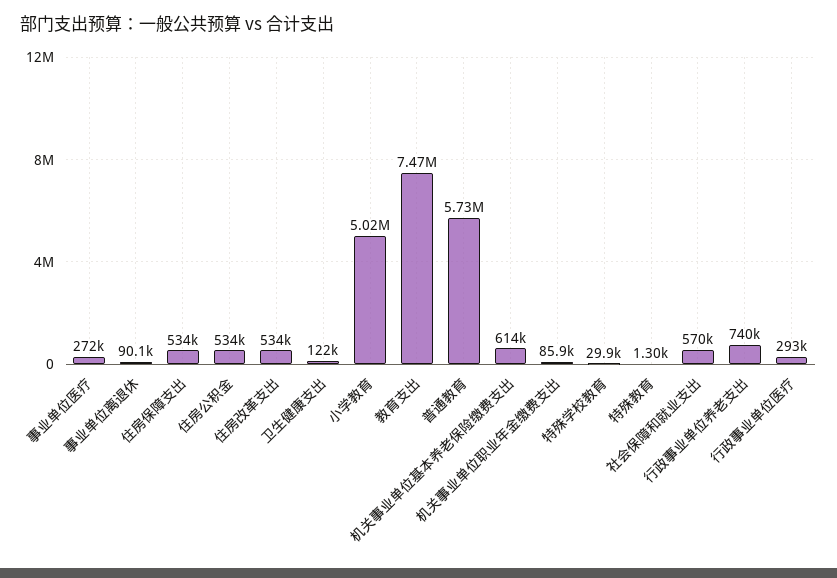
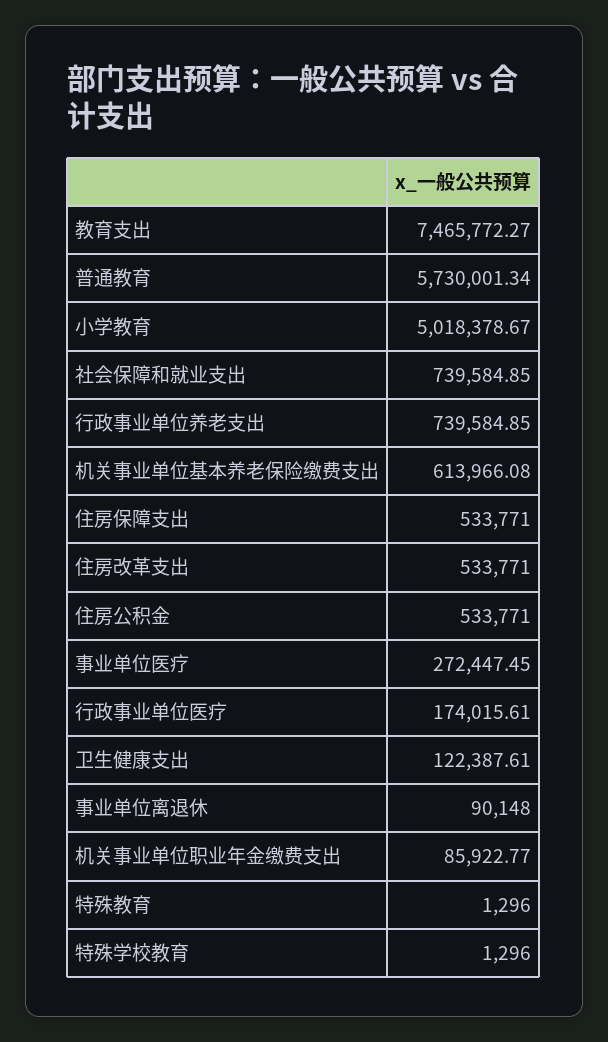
  {
    "事业单位医疗": 272447.45,
    "事业单位离退休": 90148,
    "住房保障支出": 533771,
    "住房公积金": 533771,
    "住房改革支出": 533771,
    "卫生健康支出": 122387.61,
    "小学教育": 5018378.67,
    "教育支出": 7465772.27,
    "普通教育": 5730001.34,
    "机关事业单位基本养老保险缴费支出": 613966.08,
    "机关事业单位职业年金缴费支出": 85922.77,
-   "特殊学校教育": 29900,
+   "特殊学校教育": 1296,
    "特殊教育": 1296,
-   "社会保障和就业支出": 570000,
+   "社会保障和就业支出": 739584.85,
    "行政事业单位养老支出": 739584.85,
-   "行政事业单位医疗": 293000
+   "行政事业单位医疗": 174015.61
  }

